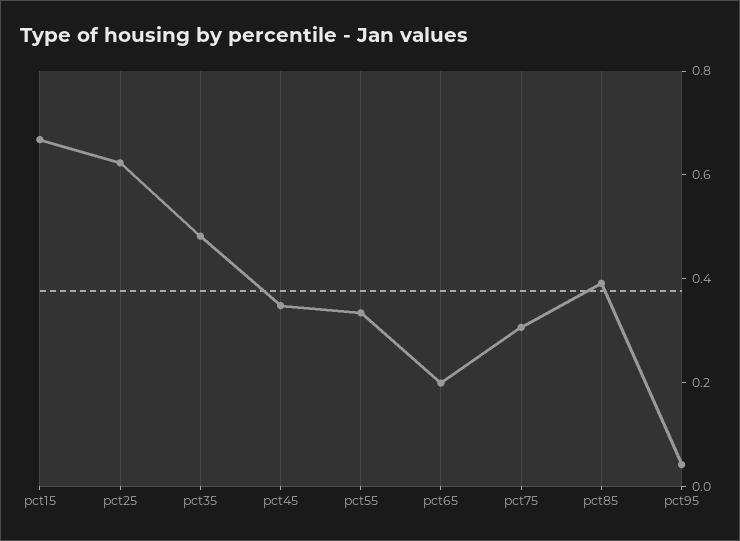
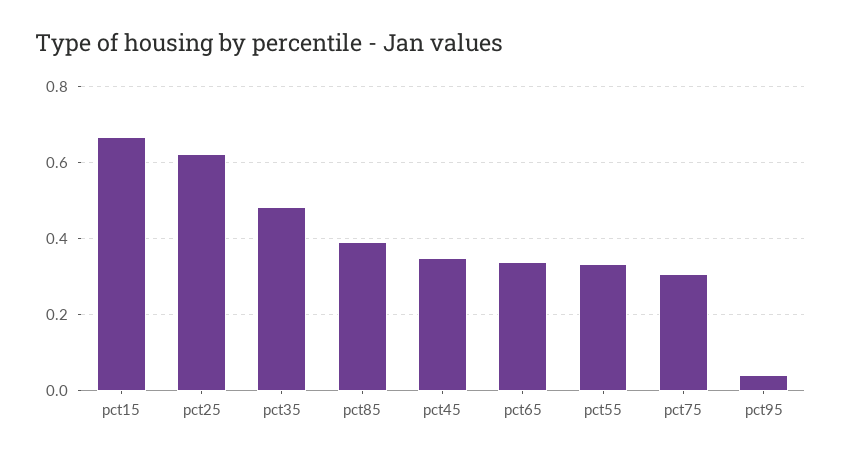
  {
    "pct15": 0.66,
    "pct25": 0.62,
    "pct35": 0.48,
    "pct45": 0.34,
    "pct55": 0.34,
-   "pct65": 0.2,
+   "pct65": 0.34,
    "pct75": 0.3,
    "pct85": 0.4,
    "pct95": 0.04
  }

